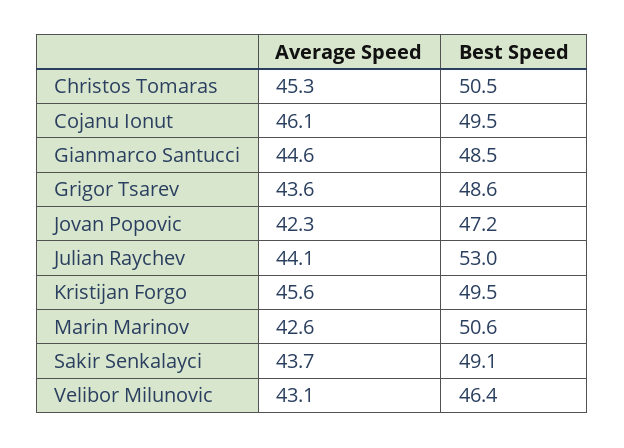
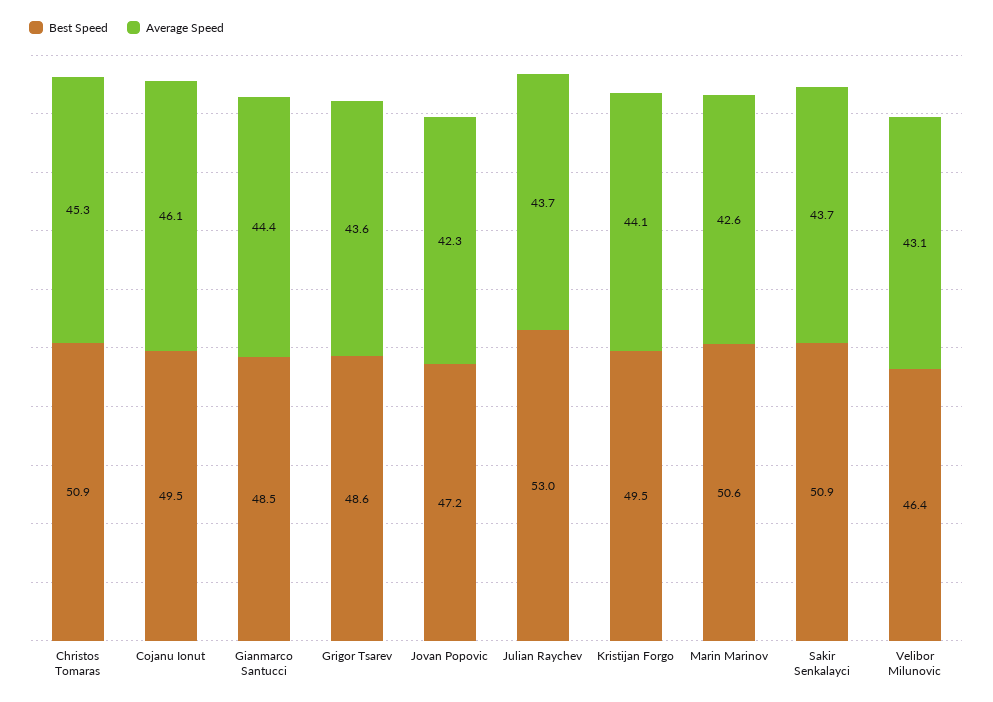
  {
    "Average Speed": {
      "Christos Tomaras": 45.3,
      "Cojanu Ionut": 46.1,
-     "Gianmarco Santucci": 44.6,
+     "Gianmarco Santucci": 44.4,
      "Grigor Tsarev": 43.6,
      "Jovan Popovic": 42.3,
-     "Julian Raychev": 44.1,
+     "Julian Raychev": 43.7,
-     "Kristijan Forgo": 45.6,
+     "Kristijan Forgo": 44.1,
      "Marin Marinov": 42.6,
      "Sakir Senkalayci": 43.7,
      "Velibor Milunovic": 43.1
    },
    "Best Speed": {
-     "Christos Tomaras": 50.5,
+     "Christos Tomaras": 50.9,
      "Cojanu Ionut": 49.5,
      "Gianmarco Santucci": 48.5,
      "Grigor Tsarev": 48.6,
      "Jovan Popovic": 47.2,
      "Julian Raychev": 53,
      "Kristijan Forgo": 49.5,
      "Marin Marinov": 50.6,
-     "Sakir Senkalayci": 49.1,
+     "Sakir Senkalayci": 50.9,
      "Velibor Milunovic": 46.4
    }
  }

